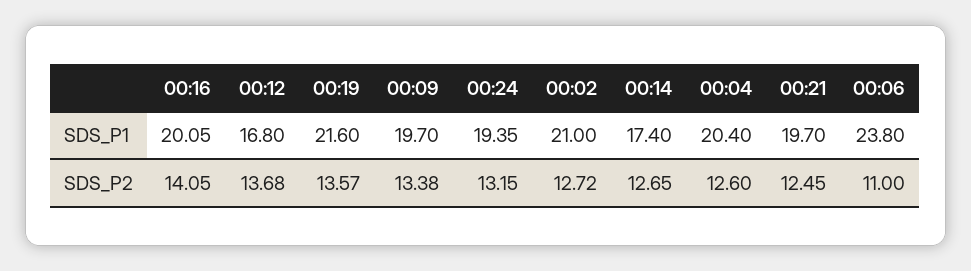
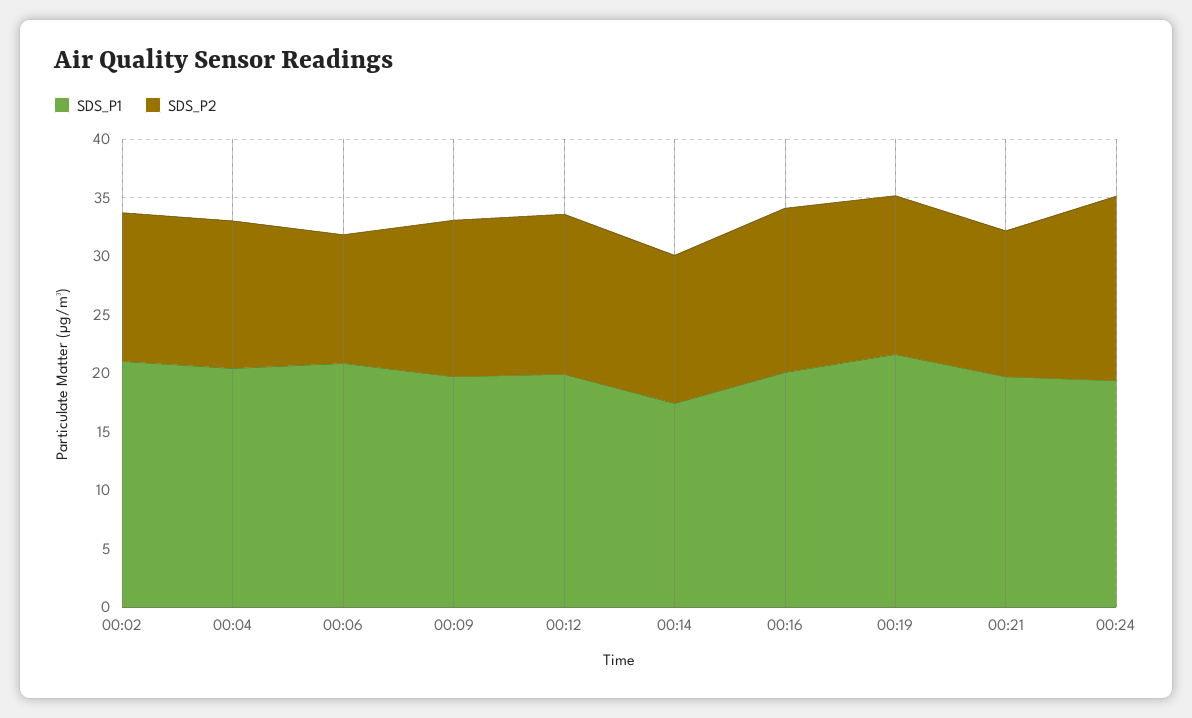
  {
    "SDS_P1": {
      "00:16": 20.05,
-     "00:12": 16.8,
+     "00:12": 20,
      "00:19": 21.6,
      "00:09": 19.7,
      "00:24": 19.35,
      "00:02": 21,
      "00:14": 17.4,
      "00:04": 20.4,
      "00:21": 19.7,
-     "00:06": 23.8
+     "00:06": 21
    },
    "SDS_P2": {
      "00:16": 14.05,
      "00:12": 13.68,
      "00:19": 13.57,
      "00:09": 13.38,
-     "00:24": 13.15,
+     "00:24": 16,
      "00:02": 12.72,
      "00:14": 12.65,
      "00:04": 12.6,
      "00:21": 12.45,
      "00:06": 11
    }
  }

